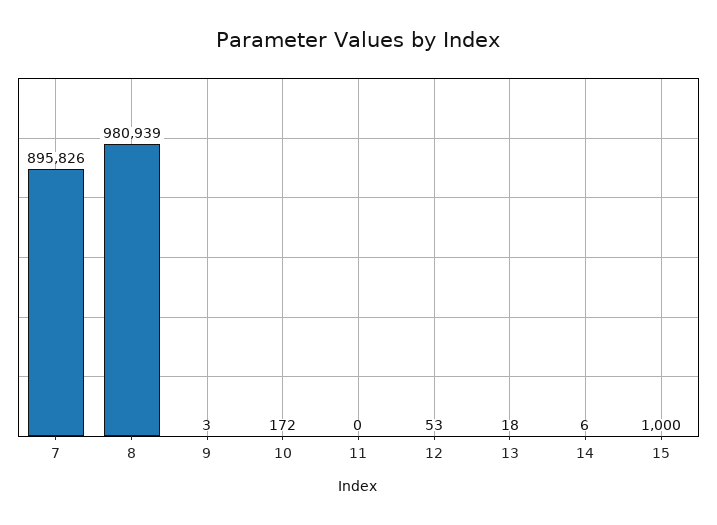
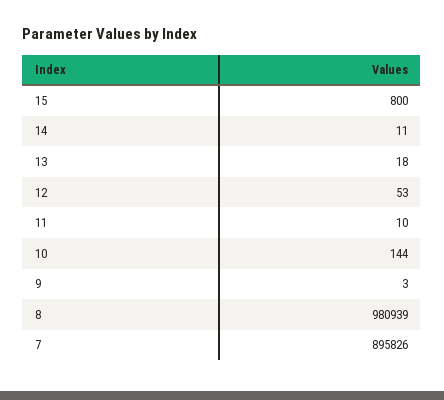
  {
    "7": 895826,
    "8": 980939,
    "9": 3,
-   "10": 172,
+   "10": 144,
-   "11": 0,
+   "11": 10,
    "12": 53,
    "13": 18,
-   "14": 6,
+   "14": 11,
-   "15": 1000
+   "15": 800
  }

